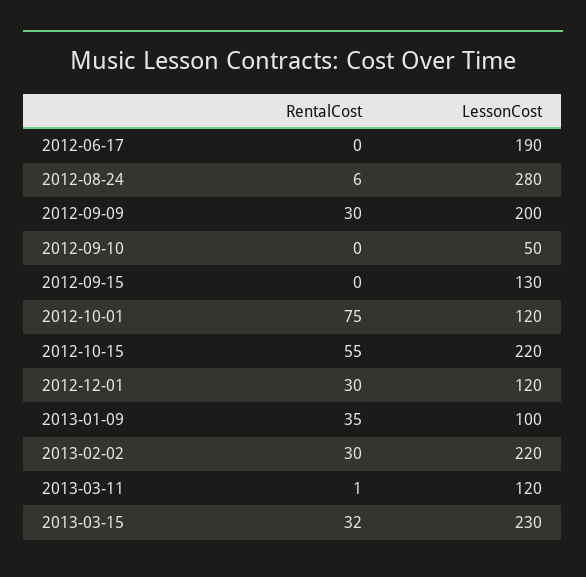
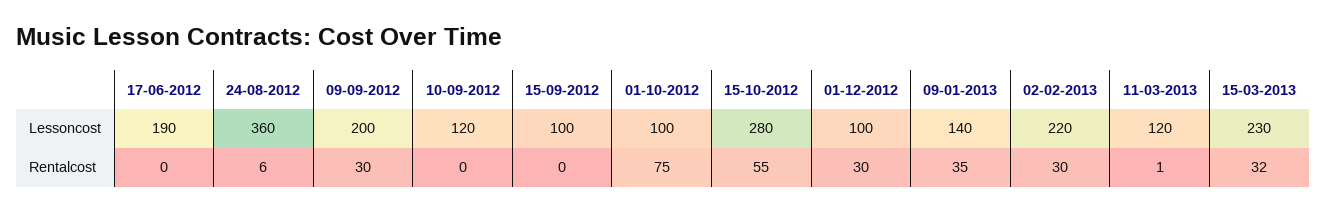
  {
    "RentalCost": {
      "2012-06-17": 0,
      "2012-08-24": 6,
      "2012-09-09": 30,
      "2012-09-10": 0,
      "2012-09-15": 0,
      "2012-10-01": 75,
      "2012-10-15": 55,
      "2012-12-01": 30,
      "2013-01-09": 35,
      "2013-02-02": 30,
      "2013-03-11": 1,
      "2013-03-15": 32
    },
    "LessonCost": {
      "2012-06-17": 190,
-     "2012-08-24": 280,
+     "2012-08-24": 360,
      "2012-09-09": 200,
-     "2012-09-10": 50,
+     "2012-09-10": 120,
-     "2012-09-15": 130,
+     "2012-09-15": 100,
-     "2012-10-01": 120,
+     "2012-10-01": 100,
-     "2012-10-15": 220,
+     "2012-10-15": 280,
-     "2012-12-01": 120,
+     "2012-12-01": 100,
-     "2013-01-09": 100,
+     "2013-01-09": 140,
      "2013-02-02": 220,
      "2013-03-11": 120,
      "2013-03-15": 230
    }
  }

